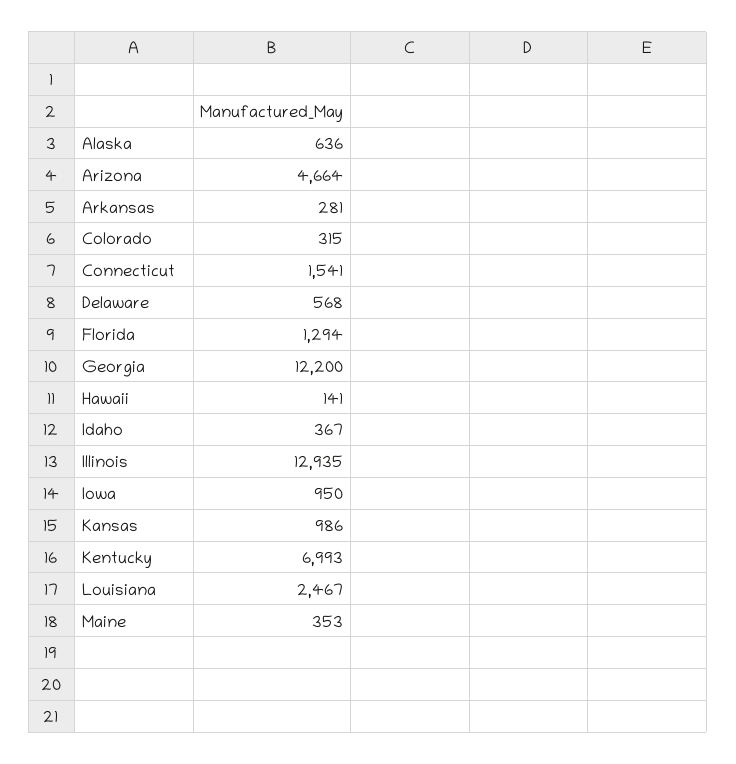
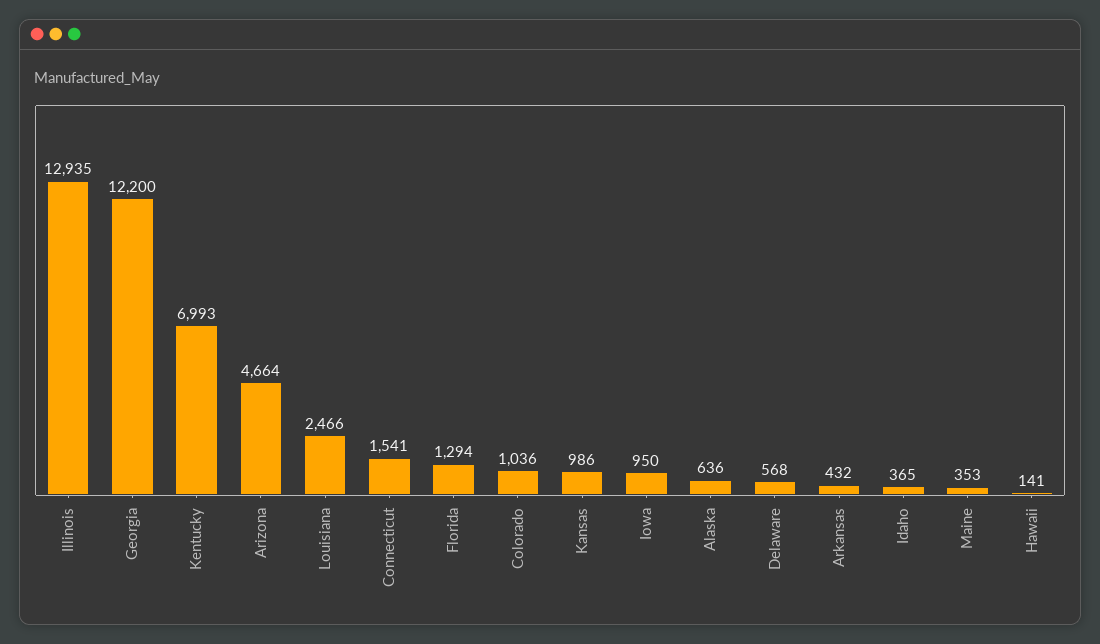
  {
    "Alaska": 636,
    "Arizona": 4664,
-   "Arkansas": 281,
+   "Arkansas": 432,
-   "Colorado": 315,
+   "Colorado": 1036,
    "Connecticut": 1541,
    "Delaware": 568,
    "Florida": 1294,
    "Georgia": 12200,
    "Hawaii": 141,
-   "Idaho": 367,
+   "Idaho": 365,
    "Illinois": 12935,
    "Iowa": 950,
    "Kansas": 986,
    "Kentucky": 6993,
-   "Louisiana": 2467,
+   "Louisiana": 2466,
    "Maine": 353
  }

